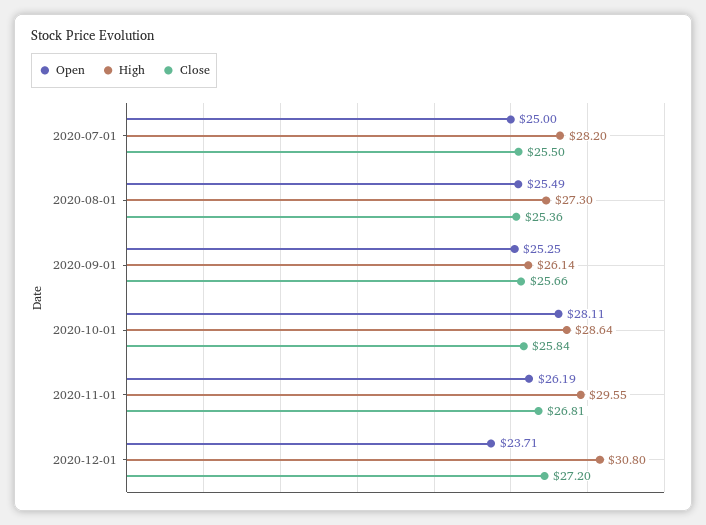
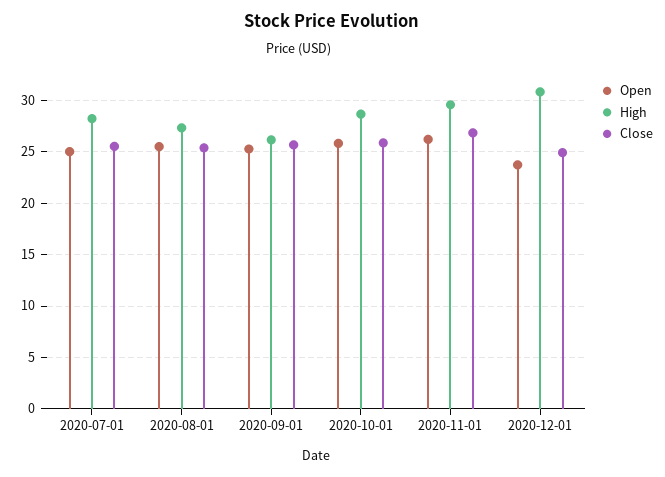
  {
    "Open": {
      "2020-07-01": 25,
      "2020-08-01": 25.49,
      "2020-09-01": 25.25,
-     "2020-10-01": 28.11,
+     "2020-10-01": 26,
      "2020-11-01": 26.19,
      "2020-12-01": 23.71
    },
    "High": {
      "2020-07-01": 28.2,
      "2020-08-01": 27.3,
      "2020-09-01": 26.14,
      "2020-10-01": 28.64,
      "2020-11-01": 29.55,
      "2020-12-01": 30.8
    },
    "Close": {
      "2020-07-01": 25.5,
      "2020-08-01": 25.36,
      "2020-09-01": 25.66,
      "2020-10-01": 25.84,
      "2020-11-01": 26.81,
-     "2020-12-01": 27.2
+     "2020-12-01": 25
    }
  }

